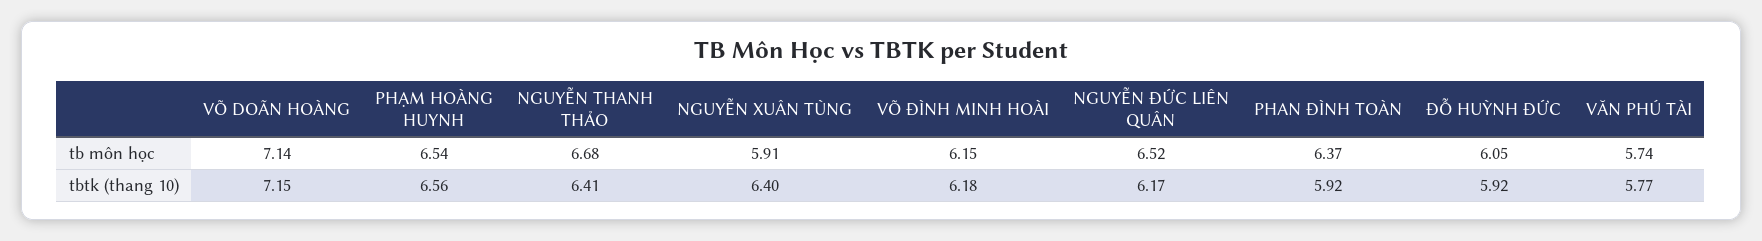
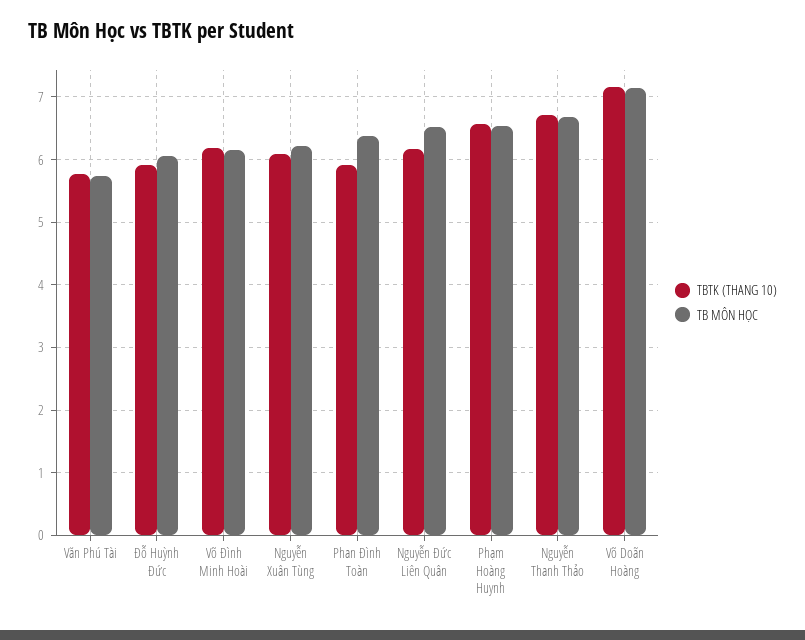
  {
    "tb môn học": {
      "VÕ DOÃN HOÀNG": 7.14,
      "PHẠM HOÀNG HUYNH": 6.54,
      "NGUYỄN THANH THẢO": 6.68,
-     "NGUYỄN XUÂN TÙNG": 5.91,
+     "NGUYỄN XUÂN TÙNG": 6.2,
      "VÕ ĐÌNH MINH HOÀI": 6.15,
      "NGUYỄN ĐỨC LIÊN QUÂN": 6.52,
      "PHAN ĐÌNH TOÀN": 6.37,
      "ĐỖ HUỲNH ĐỨC": 6.05,
      "VĂN PHÚ TÀI": 5.74
    },
    "tbtk (thang 10)": {
      "VÕ DOÃN HOÀNG": 7.15,
      "PHẠM HOÀNG HUYNH": 6.56,
-     "NGUYỄN THANH THẢO": 6.41,
+     "NGUYỄN THANH THẢO": 6.7,
-     "NGUYỄN XUÂN TÙNG": 6.4,
+     "NGUYỄN XUÂN TÙNG": 6.1,
      "VÕ ĐÌNH MINH HOÀI": 6.18,
      "NGUYỄN ĐỨC LIÊN QUÂN": 6.17,
      "PHAN ĐÌNH TOÀN": 5.92,
      "ĐỖ HUỲNH ĐỨC": 5.92,
      "VĂN PHÚ TÀI": 5.77
    }
  }

